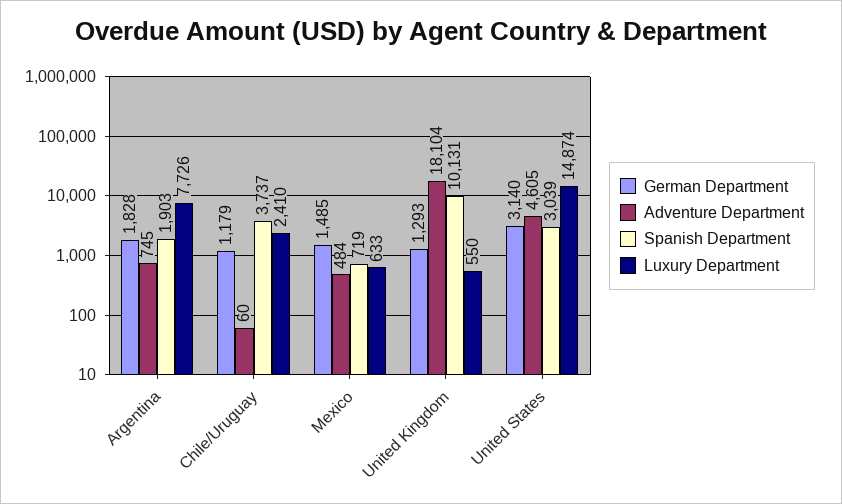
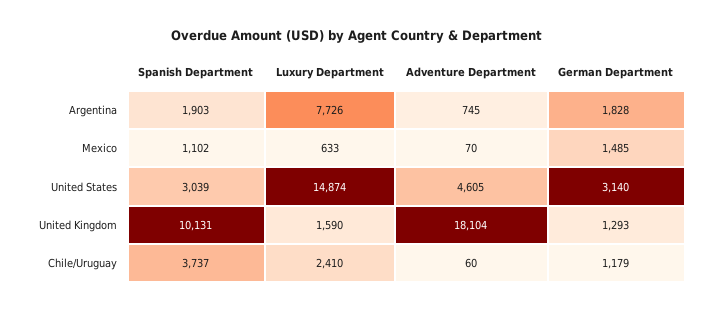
  {
    "German Department": {
      "Argentina": 1828,
      "Chile/Uruguay": 1179,
      "Mexico": 1485,
      "United Kingdom": 1293,
      "United States": 3140
    },
    "Adventure Department": {
      "Argentina": 745,
      "Chile/Uruguay": 60,
-     "Mexico": 484,
+     "Mexico": 70,
      "United Kingdom": 18104,
      "United States": 4605
    },
    "Spanish Department": {
      "Argentina": 1903,
      "Chile/Uruguay": 3737,
-     "Mexico": 719,
+     "Mexico": 1102,
      "United Kingdom": 10131,
      "United States": 3039
    },
    "Luxury Department": {
      "Argentina": 7726,
      "Chile/Uruguay": 2410,
      "Mexico": 633,
-     "United Kingdom": 550,
+     "United Kingdom": 1590,
      "United States": 14874
    }
  }

